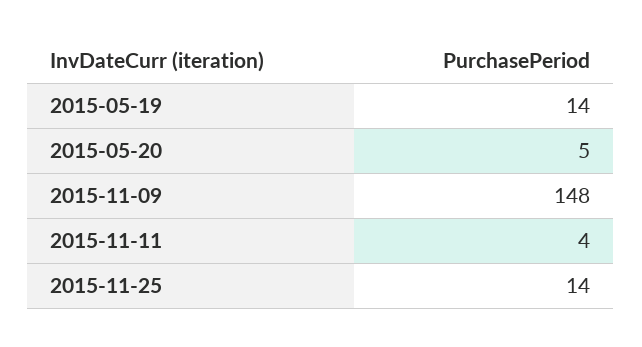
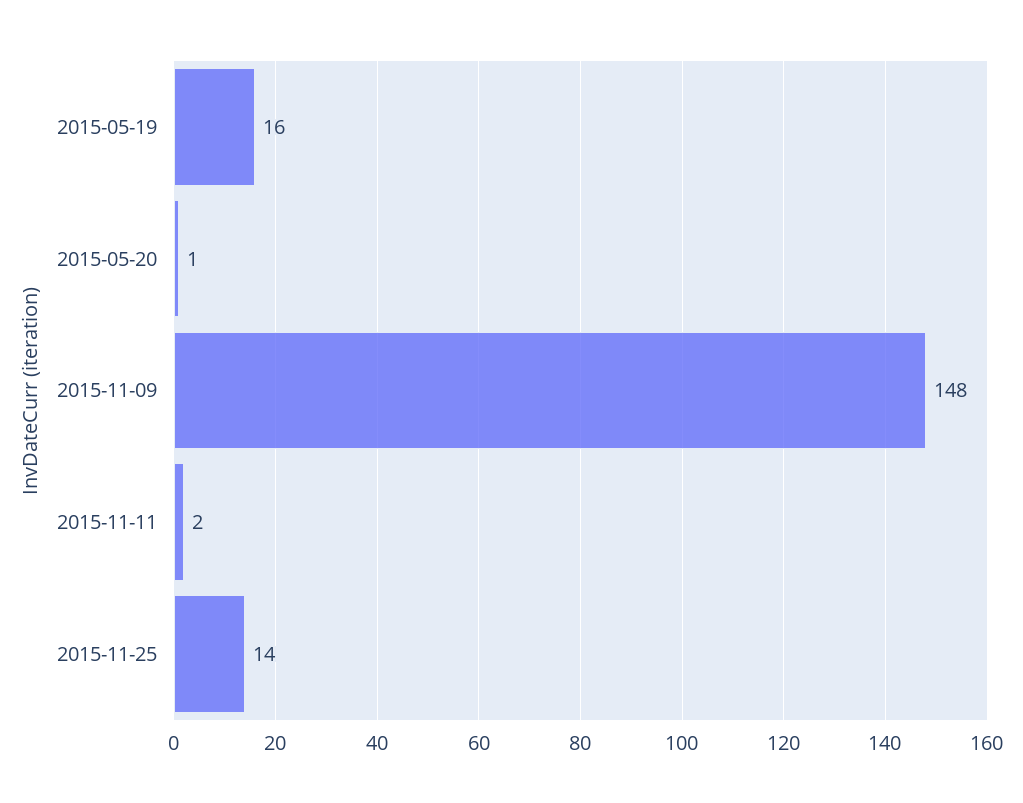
  {
-   "2015-05-19": 14,
+   "2015-05-19": 16,
-   "2015-05-20": 5,
+   "2015-05-20": 1,
    "2015-11-09": 148,
-   "2015-11-11": 4,
+   "2015-11-11": 2,
    "2015-11-25": 14
  }

